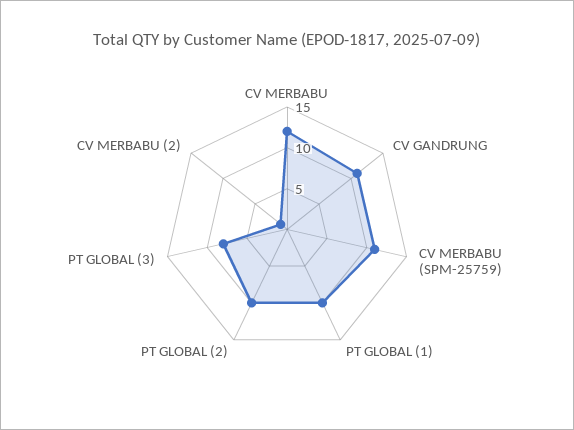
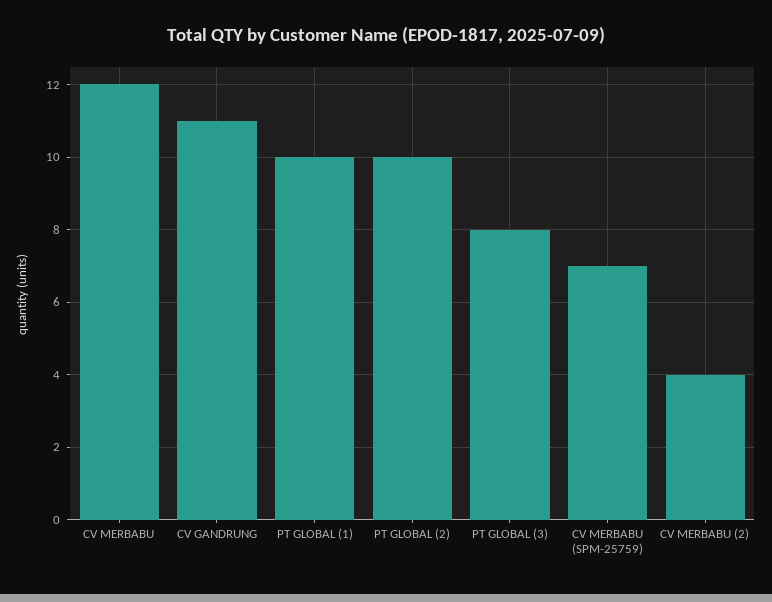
  {
    "CV MERBABU": 12,
    "CV GANDRUNG": 11,
-   "CV MERBABU (SPM-25759)": 11,
+   "CV MERBABU (SPM-25759)": 7,
    "PT GLOBAL (1)": 10,
    "PT GLOBAL (2)": 10,
    "PT GLOBAL (3)": 8,
-   "CV MERBABU (2)": 1
+   "CV MERBABU (2)": 4
  }

